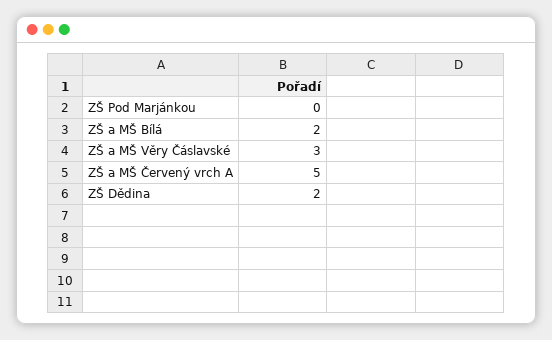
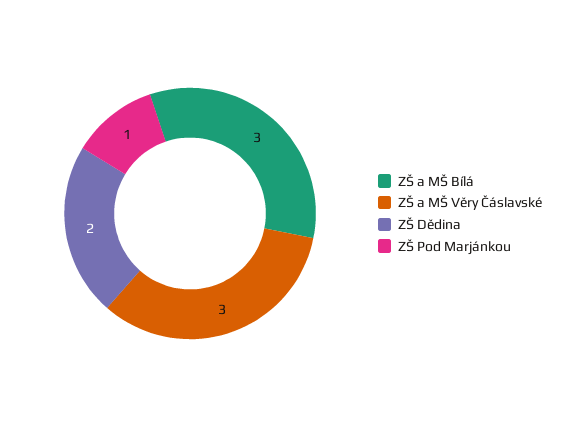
  {
-   "ZŠ Pod Marjánkou": 0,
+   "ZŠ Pod Marjánkou": 1,
-   "ZŠ a MŠ Bílá": 2,
+   "ZŠ a MŠ Bílá": 3,
    "ZŠ a MŠ Věry Čáslavské": 3,
-   "ZŠ a MŠ Červený vrch A": 5,
    "ZŠ Dědina": 2
  }

